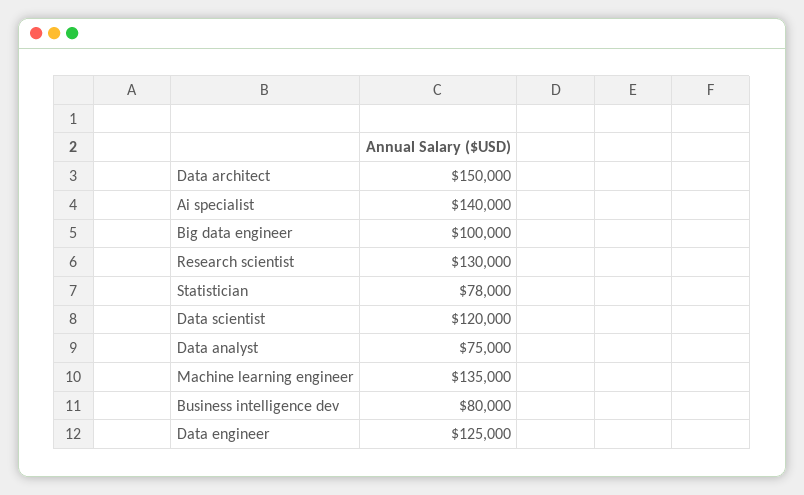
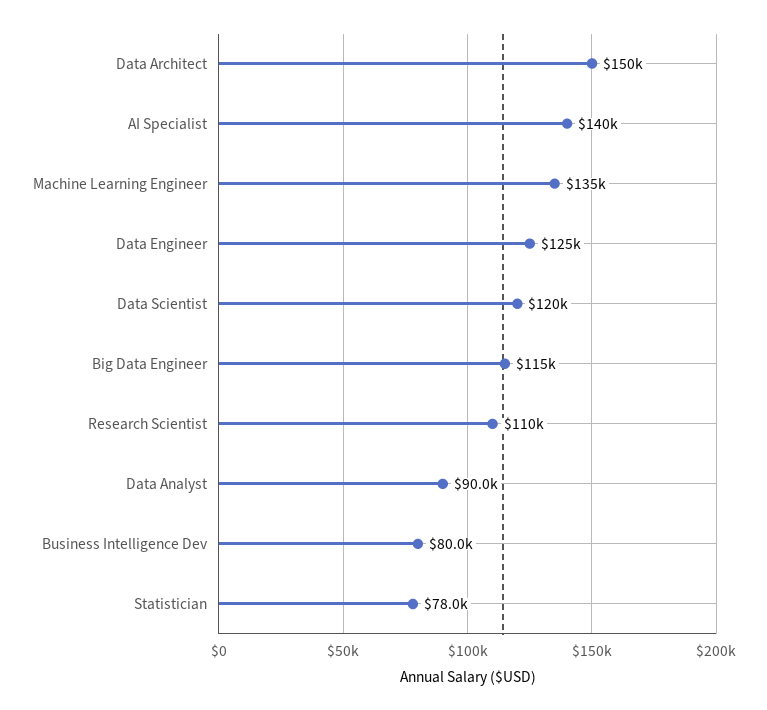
  {
    "Data architect": 150000,
    "Ai specialist": 140000,
-   "Big data engineer": 100000,
+   "Big data engineer": 115000,
-   "Research scientist": 130000,
+   "Research scientist": 110000,
    "Statistician": 78000,
    "Data scientist": 120000,
-   "Data analyst": 75000,
+   "Data analyst": 90000,
    "Machine learning engineer": 135000,
    "Business intelligence dev": 80000,
    "Data engineer": 125000
  }

